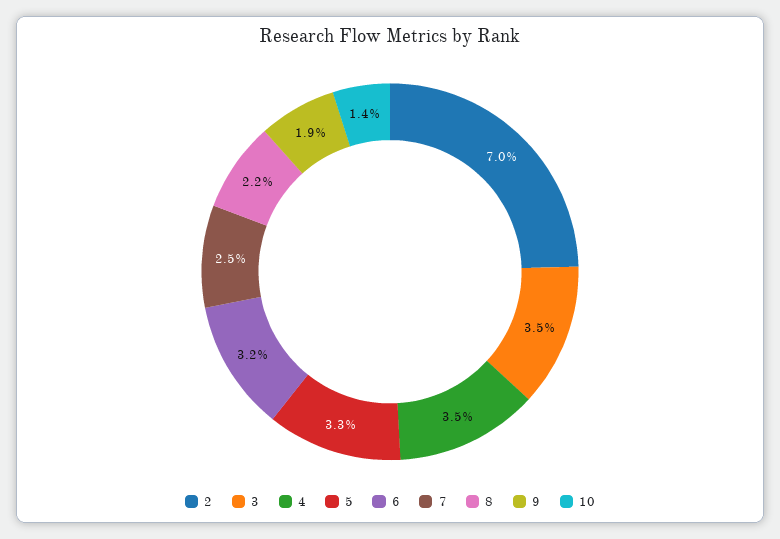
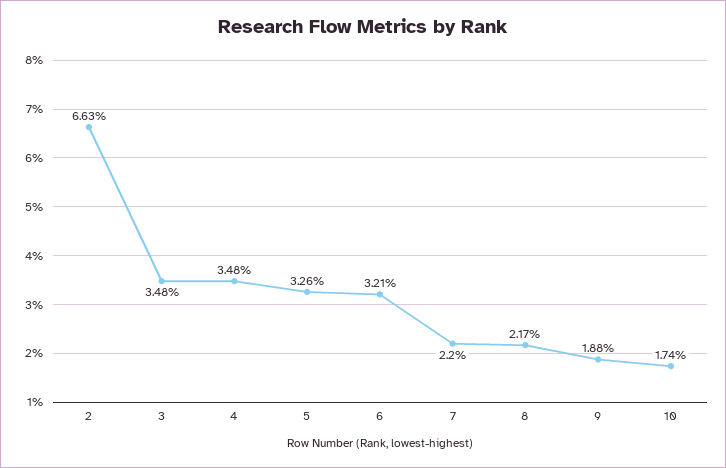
  {
-   "2": 7,
+   "2": 6.63,
    "3": 3.48,
    "4": 3.48,
    "5": 3.26,
    "6": 3.21,
-   "7": 2.5,
+   "7": 2.2,
    "8": 2.17,
    "9": 1.88,
-   "10": 1.4
+   "10": 1.74
  }

